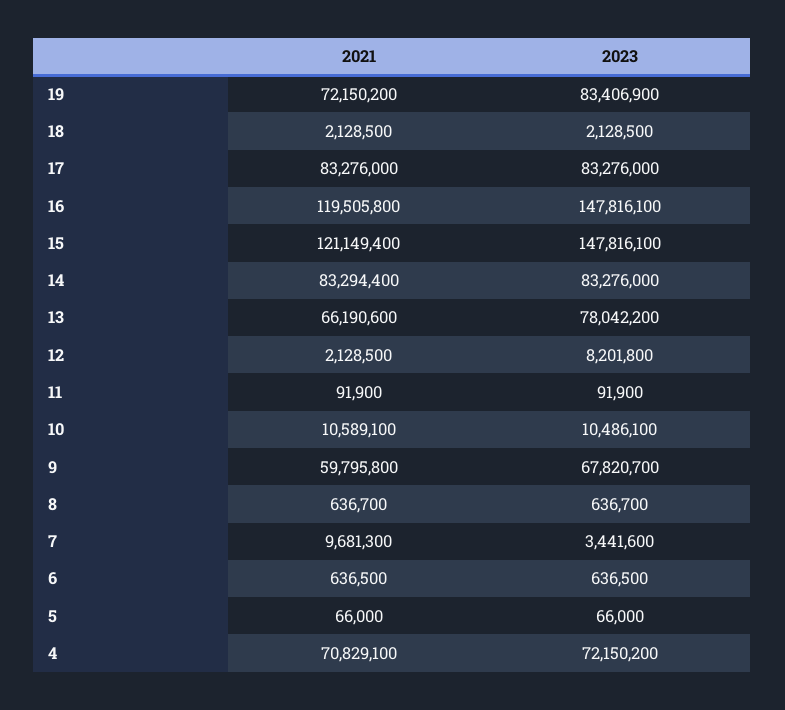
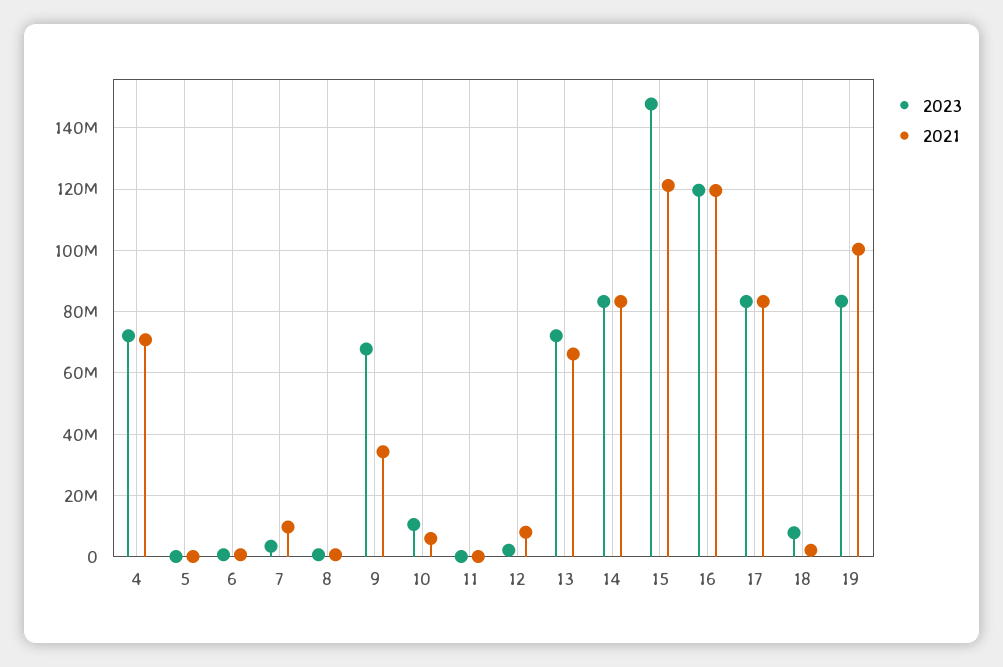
  {
    "2021": {
-     "19": 72150200,
+     "19": 100000000,
      "18": 2128500,
      "17": 83276000,
      "16": 119505800,
      "15": 121149400,
      "14": 83294400,
      "13": 66190600,
-     "12": 2128500,
+     "12": 8000000,
      "11": 91900,
-     "10": 10589100,
+     "10": 6000000,
-     "9": 59795800,
+     "9": 34000000,
      "8": 636700,
      "7": 9681300,
      "6": 636500,
      "5": 66000,
      "4": 70829100
    },
    "2023": {
      "19": 83406900,
-     "18": 2128500,
+     "18": 8000000,
      "17": 83276000,
-     "16": 147816100,
+     "16": 120000000,
      "15": 147816100,
      "14": 83276000,
-     "13": 78042200,
+     "13": 72000000,
-     "12": 8201800,
+     "12": 2000000,
      "11": 91900,
      "10": 10486100,
      "9": 67820700,
      "8": 636700,
      "7": 3441600,
      "6": 636500,
      "5": 66000,
      "4": 72150200
    }
  }

